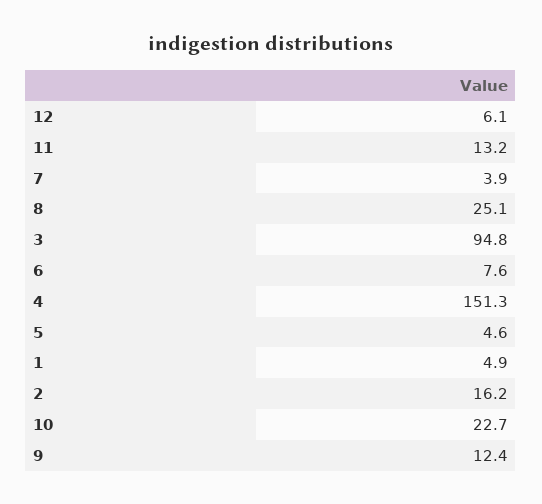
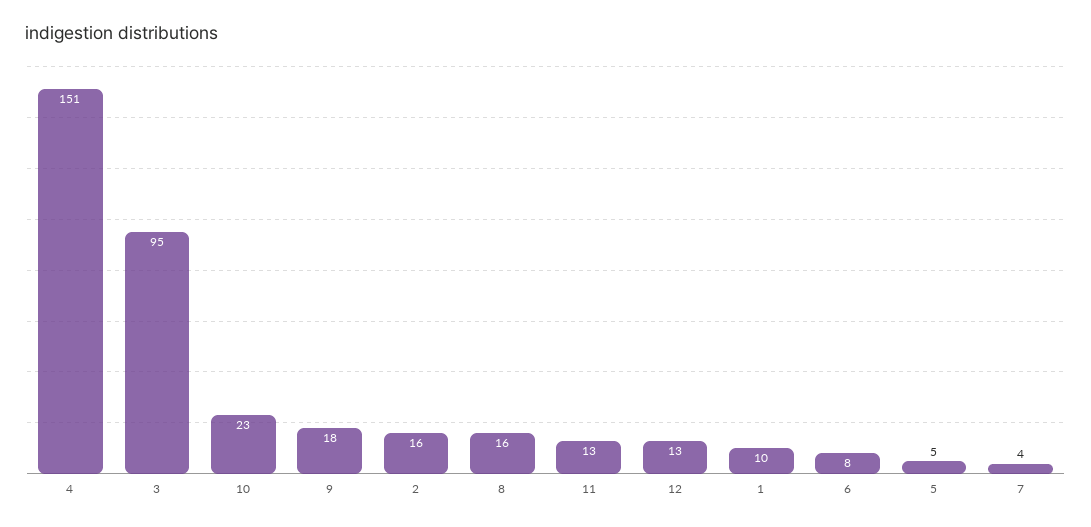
  {
-   "12": 6.1,
+   "12": 13,
    "11": 13.2,
    "7": 3.9,
-   "8": 25.1,
+   "8": 16,
    "3": 94.8,
    "6": 7.6,
    "4": 151.3,
    "5": 4.6,
-   "1": 4.9,
+   "1": 10,
    "2": 16.2,
    "10": 22.7,
-   "9": 12.4
+   "9": 18
  }

